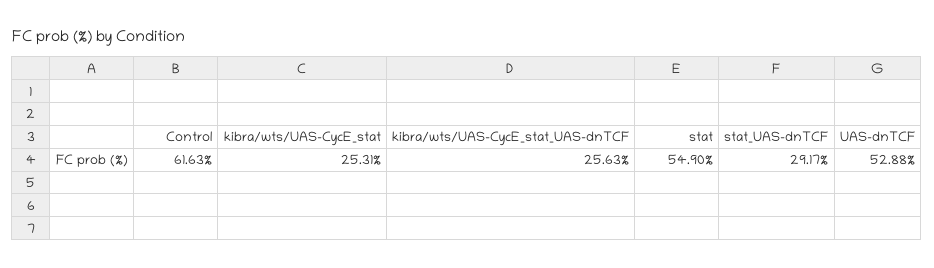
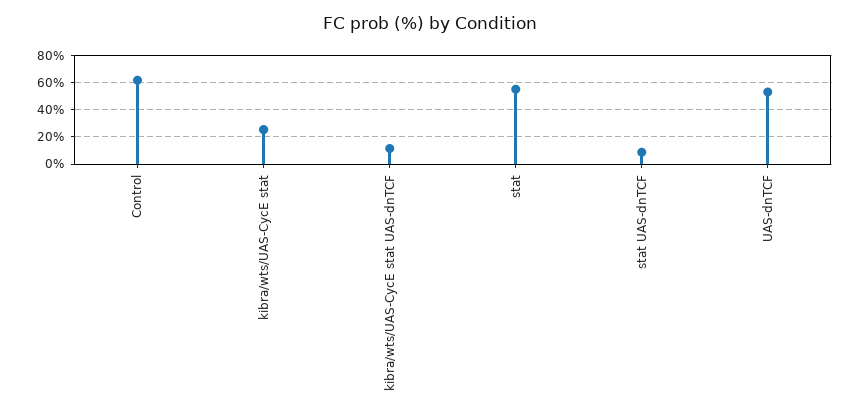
  {
    "Control": 61.63,
    "kibra/wts/UAS-CycE_stat": 25.31,
-   "kibra/wts/UAS-CycE_stat_UAS-dnTCF": 25.63,
+   "kibra/wts/UAS-CycE_stat_UAS-dnTCF": 10,
    "stat": 54.9,
-   "stat_UAS-dnTCF": 29.17,
+   "stat_UAS-dnTCF": 10,
    "UAS-dnTCF": 52.88
  }

